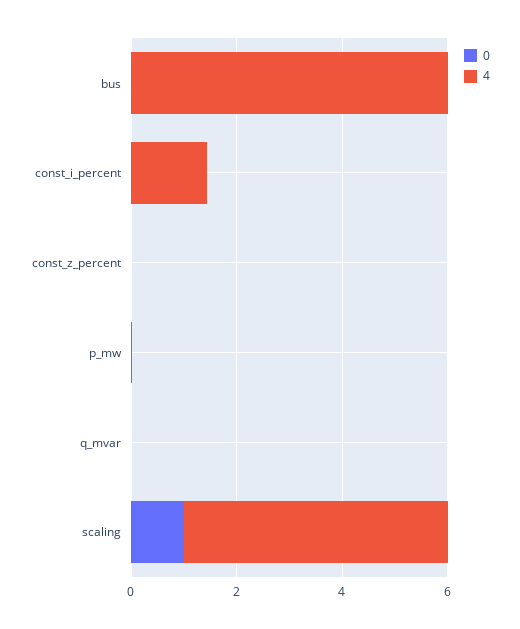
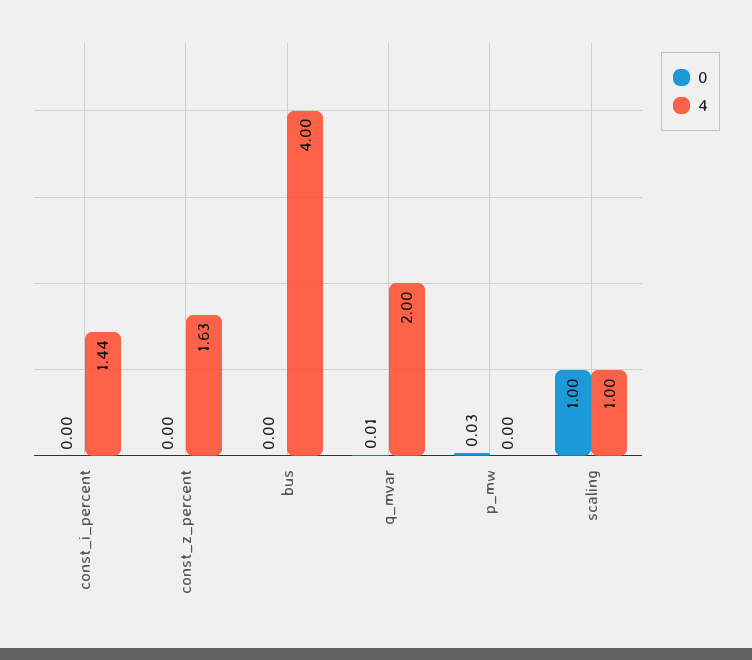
  {
    "0": {
      "bus": 0,
      "const_i_percent": 0,
      "const_z_percent": 0,
      "p_mw": 0.03,
      "q_mvar": 0.01,
      "scaling": 1
    },
    "4": {
-     "bus": 6,
+     "bus": 4,
      "const_i_percent": 1.44,
-     "const_z_percent": 0,
+     "const_z_percent": 1.63,
      "p_mw": 0,
-     "q_mvar": 0,
+     "q_mvar": 2,
-     "scaling": 5
+     "scaling": 1
    }
  }

